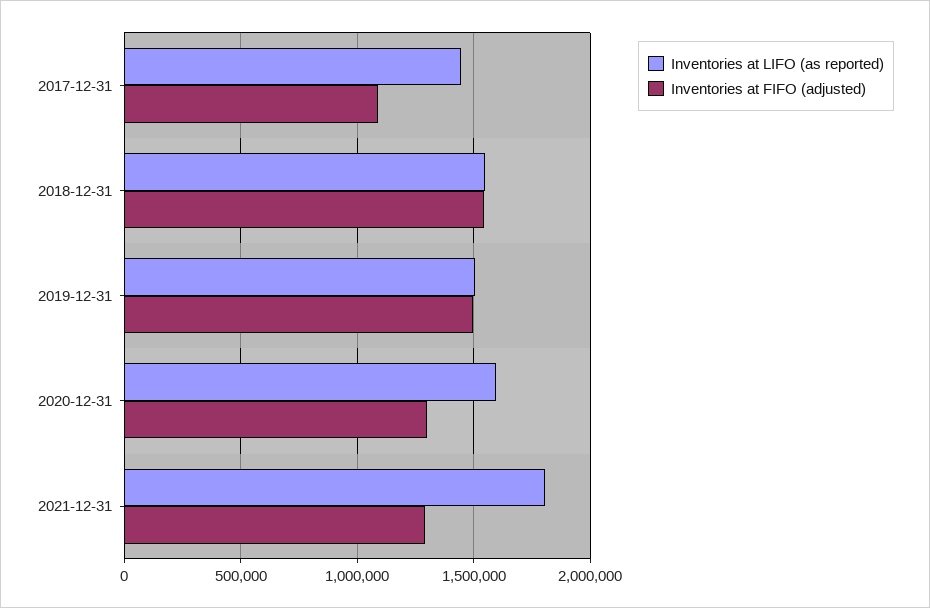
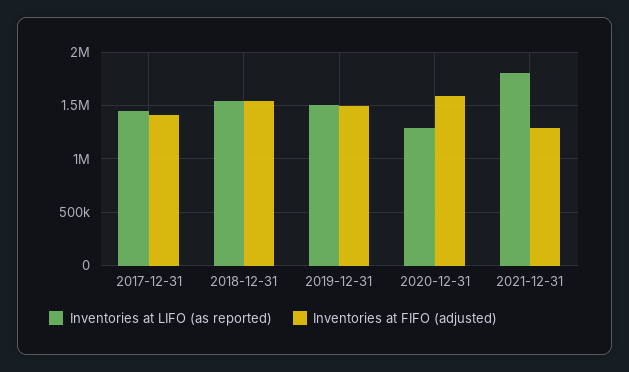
  {
    "Inventories at LIFO (as reported)": {
      "2017-12-31": 1450000,
      "2018-12-31": 1550000,
      "2019-12-31": 1500000,
-     "2020-12-31": 1600000,
+     "2020-12-31": 1300000,
      "2021-12-31": 1800000
    },
    "Inventories at FIFO (adjusted)": {
-     "2017-12-31": 1100000,
+     "2017-12-31": 1400000,
      "2018-12-31": 1550000,
      "2019-12-31": 1500000,
-     "2020-12-31": 1300000,
+     "2020-12-31": 1600000,
      "2021-12-31": 1300000
    }
  }

